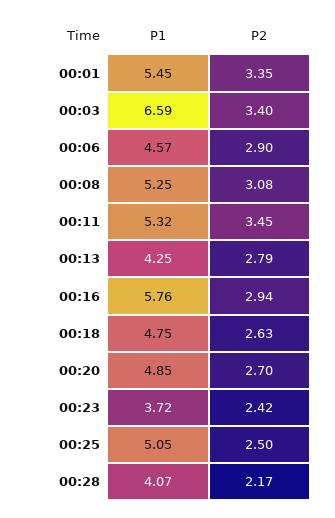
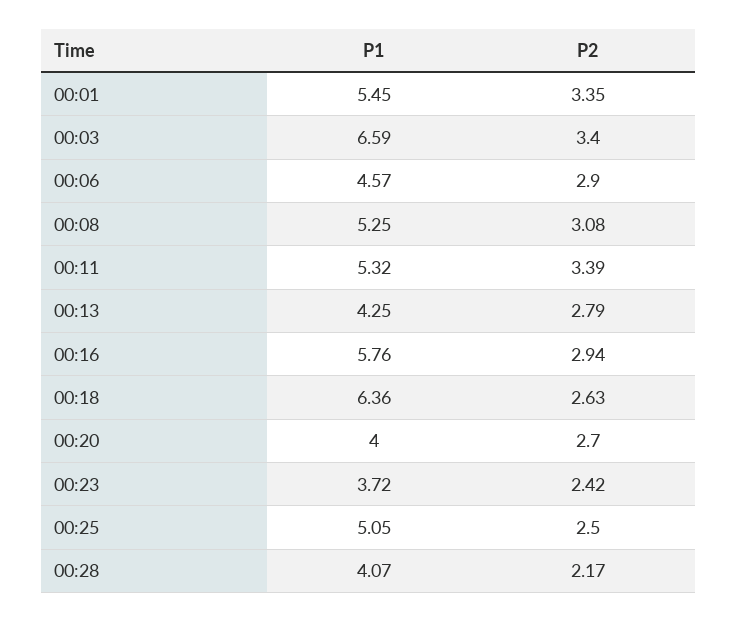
  {
    "P1": {
      "00:01": 5.45,
      "00:03": 6.59,
      "00:06": 4.57,
      "00:08": 5.25,
      "00:11": 5.32,
      "00:13": 4.25,
      "00:16": 5.76,
-     "00:18": 4.75,
+     "00:18": 6.36,
-     "00:20": 4.85,
+     "00:20": 4,
      "00:23": 3.72,
      "00:25": 5.05,
      "00:28": 4.07
    },
    "P2": {
      "00:01": 3.35,
      "00:03": 3.4,
      "00:06": 2.9,
      "00:08": 3.08,
-     "00:11": 3.45,
+     "00:11": 3.39,
      "00:13": 2.79,
      "00:16": 2.94,
      "00:18": 2.63,
      "00:20": 2.7,
      "00:23": 2.42,
      "00:25": 2.5,
      "00:28": 2.17
    }
  }

